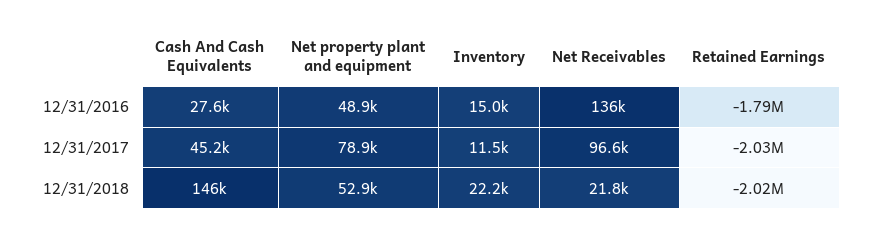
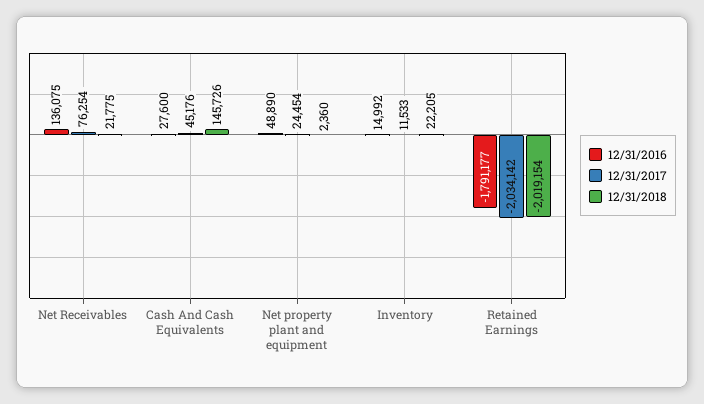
  {
    "12/31/2016": {
      "Cash And Cash Equivalents": 27600,
      "Net property plant and equipment": 48890,
      "Inventory": 14992,
      "Net Receivables": 136075,
      "Retained Earnings": -1791177
    },
    "12/31/2017": {
      "Cash And Cash Equivalents": 45176,
-     "Net property plant and equipment": 78900,
+     "Net property plant and equipment": 24454,
      "Inventory": 11533,
-     "Net Receivables": 96600,
+     "Net Receivables": 76254,
      "Retained Earnings": -2034142
    },
    "12/31/2018": {
      "Cash And Cash Equivalents": 145726,
-     "Net property plant and equipment": 52900,
+     "Net property plant and equipment": 2360,
      "Inventory": 22205,
      "Net Receivables": 21775,
      "Retained Earnings": -2019154
    }
  }

